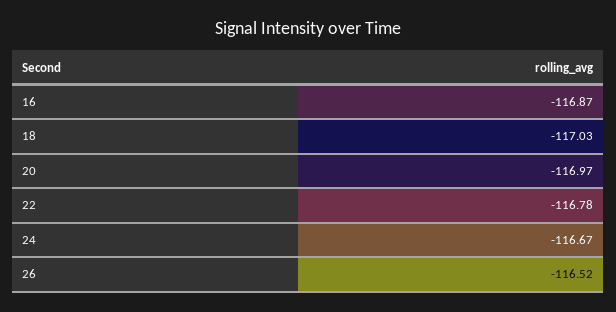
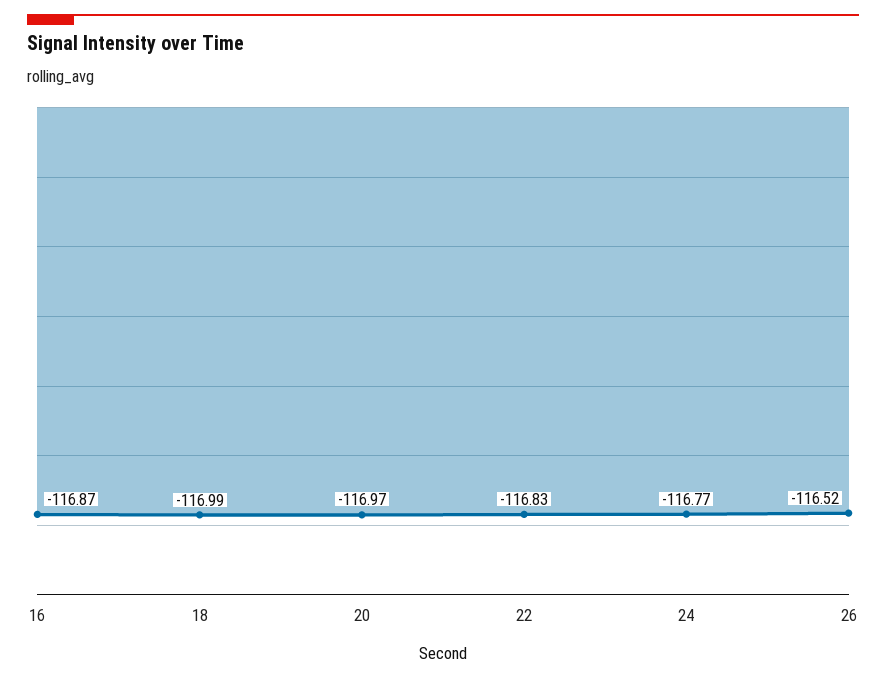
  {
    "16": -116.87,
-   "18": -117.03,
+   "18": -116.99,
    "20": -116.97,
-   "22": -116.78,
+   "22": -116.83,
-   "24": -116.67,
+   "24": -116.77,
    "26": -116.52
  }

